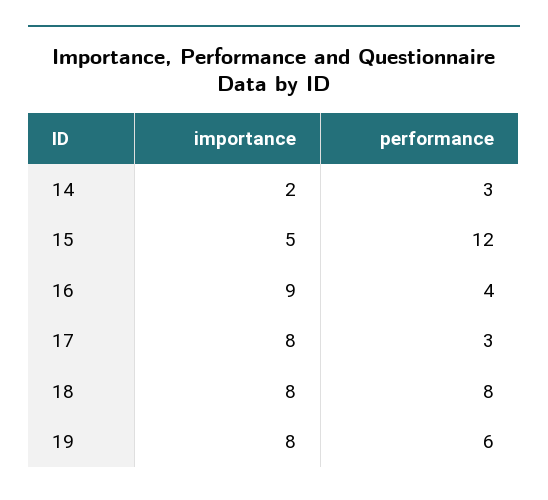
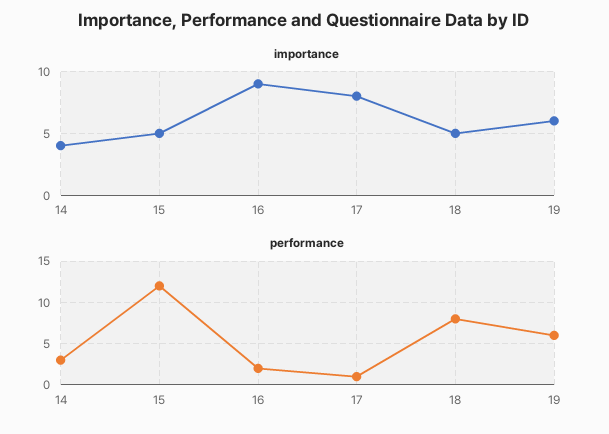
  {
    "importance": {
-     "14": 2,
+     "14": 4,
      "15": 5,
      "16": 9,
      "17": 8,
-     "18": 8,
+     "18": 5,
-     "19": 8
+     "19": 6
    },
    "performance": {
      "14": 3,
      "15": 12,
-     "16": 4,
+     "16": 2,
-     "17": 3,
+     "17": 1,
      "18": 8,
      "19": 6
    }
  }

